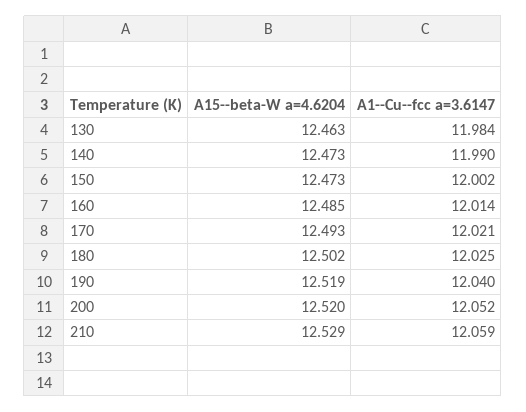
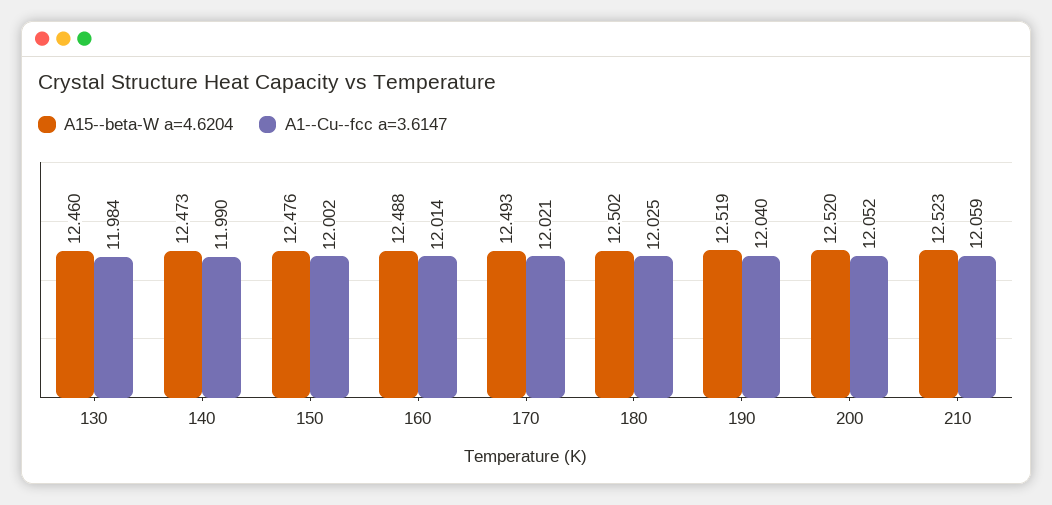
  {
    "A15--beta-W a=4.6204": {
-     "130": 12.463,
+     "130": 12.46,
      "140": 12.473,
-     "150": 12.473,
+     "150": 12.476,
-     "160": 12.485,
+     "160": 12.488,
      "170": 12.493,
      "180": 12.502,
      "190": 12.519,
      "200": 12.52,
-     "210": 12.529
+     "210": 12.523
    },
    "A1--Cu--fcc a=3.6147": {
      "130": 11.984,
      "140": 11.99,
      "150": 12.002,
      "160": 12.014,
      "170": 12.021,
      "180": 12.025,
      "190": 12.04,
      "200": 12.052,
      "210": 12.059
    }
  }

